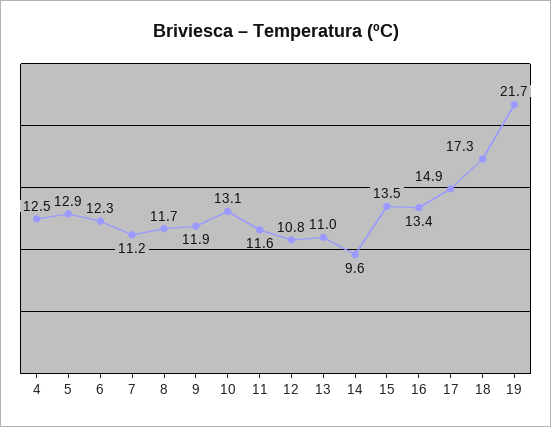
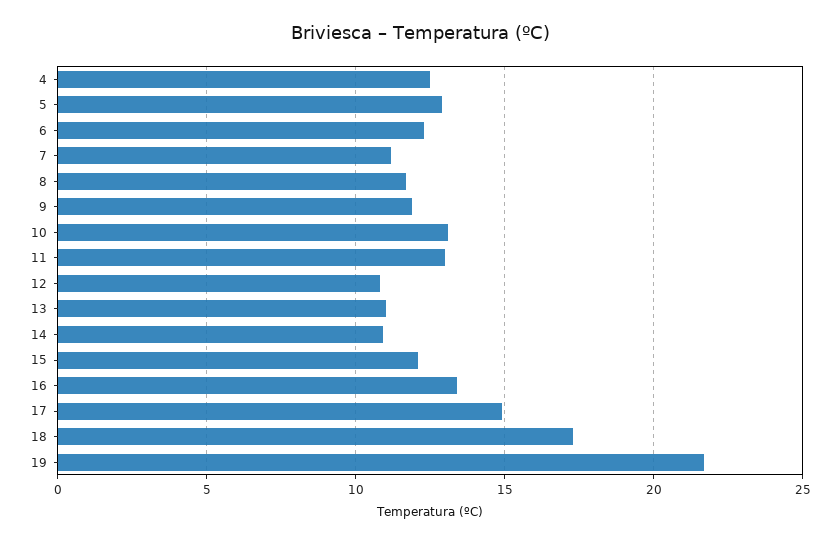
  {
    "4": 12.5,
    "5": 12.9,
    "6": 12.3,
    "7": 11.2,
    "8": 11.7,
    "9": 11.9,
    "10": 13.1,
-   "11": 11.6,
+   "11": 13,
    "12": 10.8,
    "13": 11,
-   "14": 9.6,
+   "14": 11,
-   "15": 13.5,
+   "15": 12,
    "16": 13.4,
    "17": 14.9,
    "18": 17.3,
    "19": 21.7
  }

